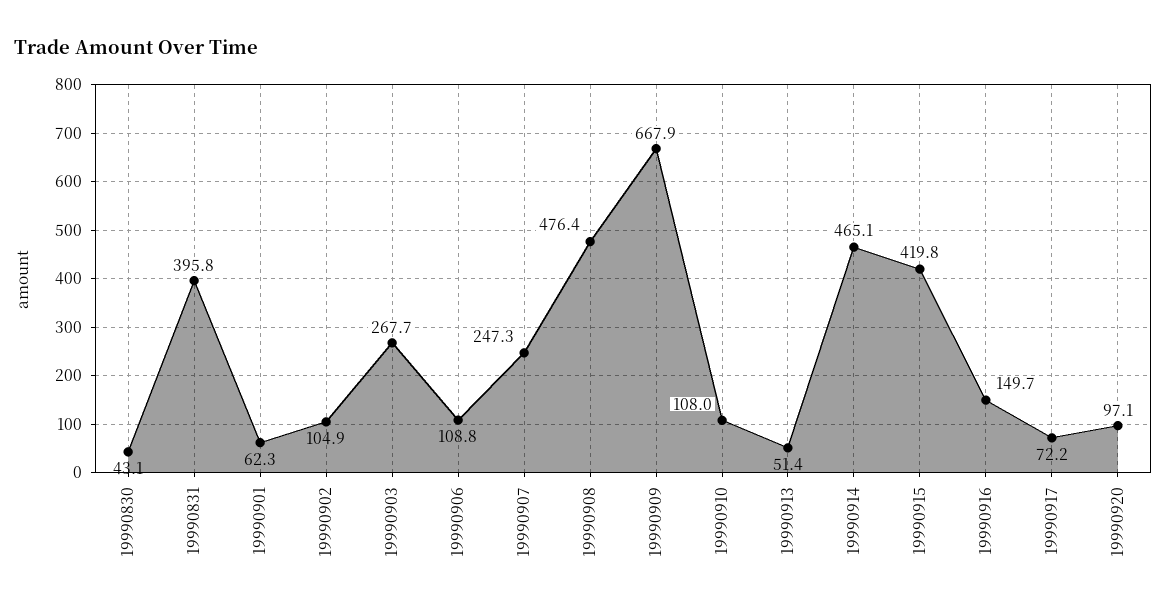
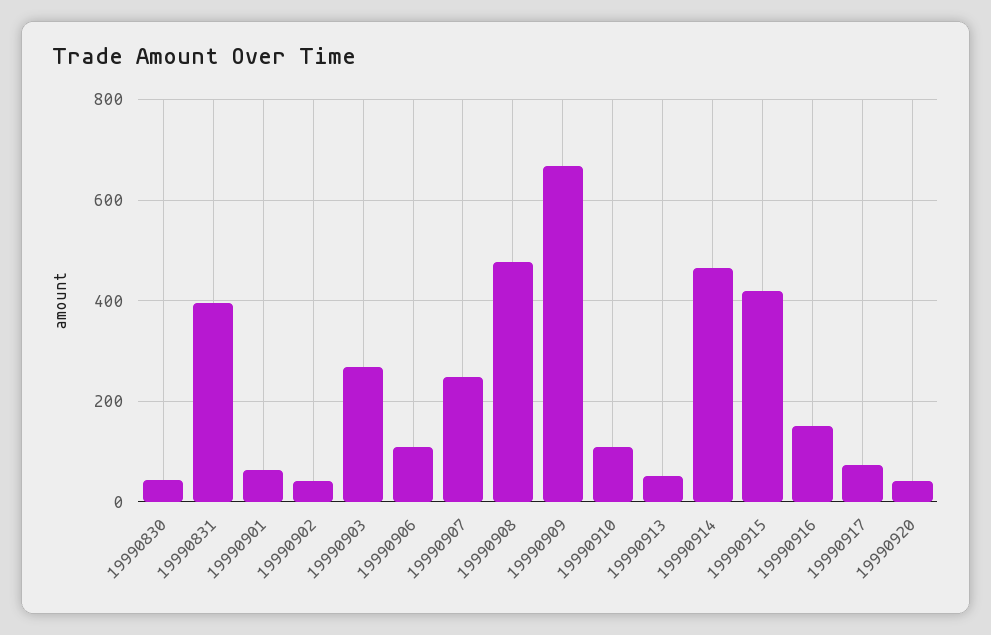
  {
    "19990830": 43.1,
    "19990831": 395.8,
    "19990901": 62.3,
-   "19990902": 104.9,
+   "19990902": 40,
    "19990903": 267.7,
    "19990906": 108.8,
    "19990907": 247.3,
    "19990908": 476.4,
    "19990909": 667.9,
    "19990910": 108,
    "19990913": 51.4,
    "19990914": 465.1,
    "19990915": 419.8,
    "19990916": 149.7,
    "19990917": 72.2,
-   "19990920": 97.1
+   "19990920": 40
  }

